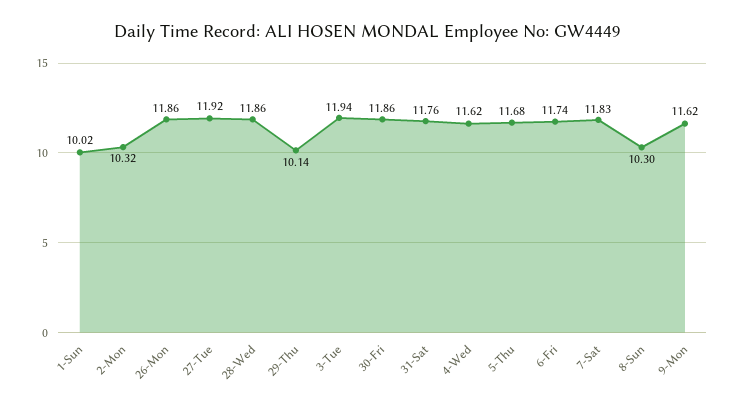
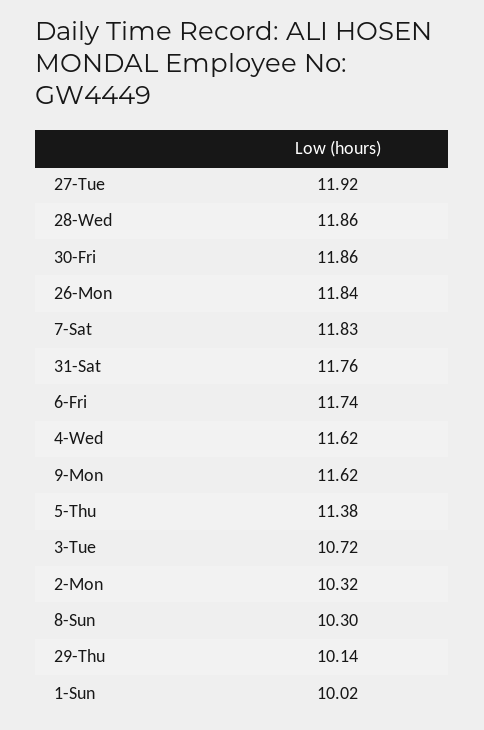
  {
    "1-Sun": 10.02,
    "2-Mon": 10.32,
-   "26-Mon": 11.86,
+   "26-Mon": 11.84,
    "27-Tue": 11.92,
    "28-Wed": 11.86,
    "29-Thu": 10.14,
-   "3-Tue": 11.94,
+   "3-Tue": 10.72,
    "30-Fri": 11.86,
    "31-Sat": 11.76,
    "4-Wed": 11.62,
-   "5-Thu": 11.68,
+   "5-Thu": 11.38,
    "6-Fri": 11.74,
    "7-Sat": 11.83,
    "8-Sun": 10.3,
    "9-Mon": 11.62
  }

